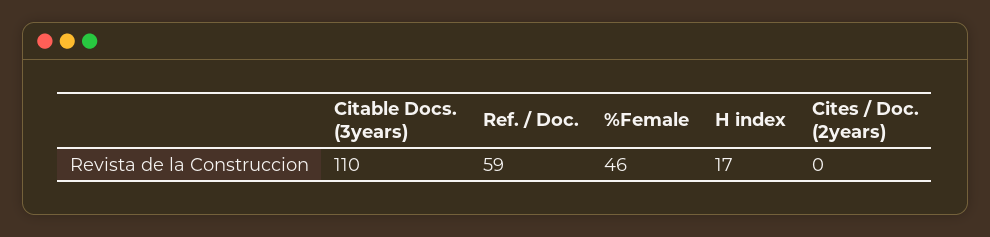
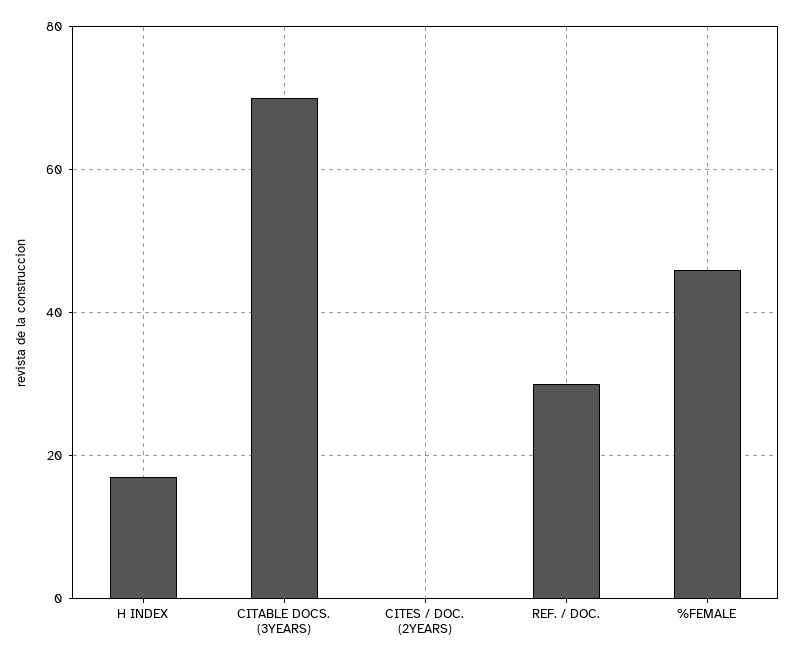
  {
-   "Citable Docs. (3years)": 110,
+   "Citable Docs. (3years)": 70,
-   "Ref. / Doc.": 59,
+   "Ref. / Doc.": 30,
    "%Female": 46,
    "H index": 17,
    "Cites / Doc. (2years)": 0
  }

